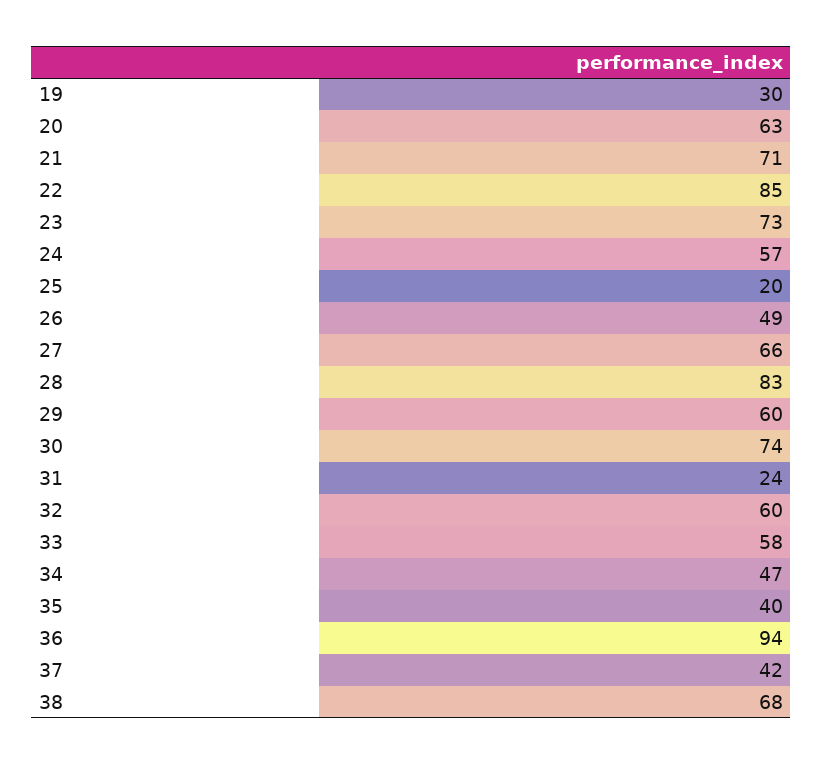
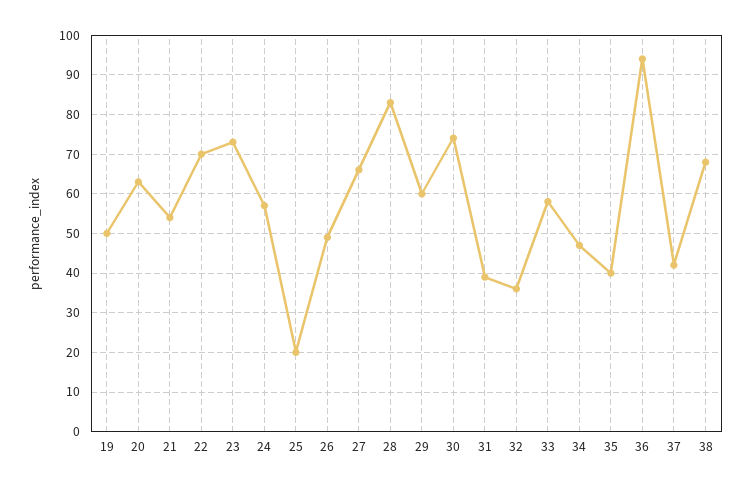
  {
-   "19": 30,
+   "19": 50,
    "20": 63,
-   "21": 71,
+   "21": 55,
-   "22": 85,
+   "22": 70,
    "23": 73,
    "24": 57,
    "25": 20,
    "26": 49,
    "27": 66,
    "28": 83,
    "29": 60,
    "30": 74,
-   "31": 24,
+   "31": 40,
-   "32": 60,
+   "32": 35,
    "33": 58,
    "34": 47,
    "35": 40,
    "36": 94,
    "37": 42,
    "38": 68
  }

